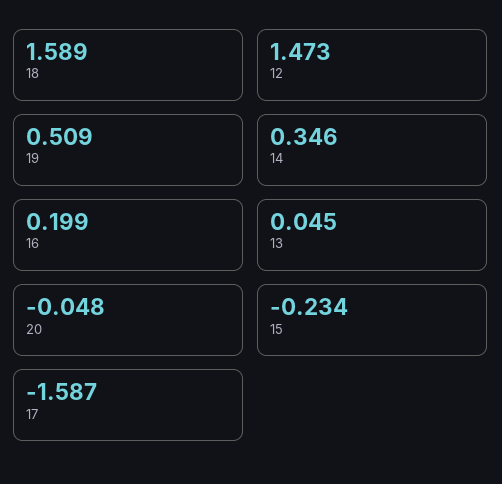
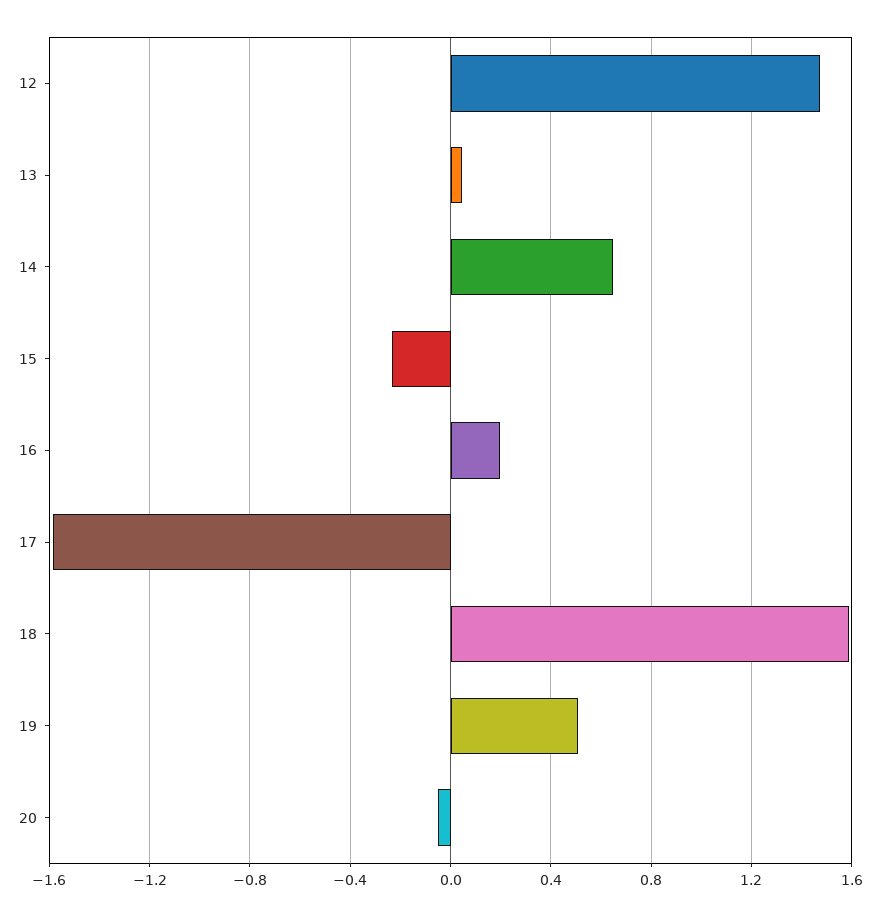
  {
    "18": 1.589,
    "12": 1.473,
    "19": 0.509,
-   "14": 0.346,
+   "14": 0.65,
    "16": 0.199,
    "13": 0.045,
    "20": -0.048,
    "15": -0.234,
    "17": -1.587
  }

